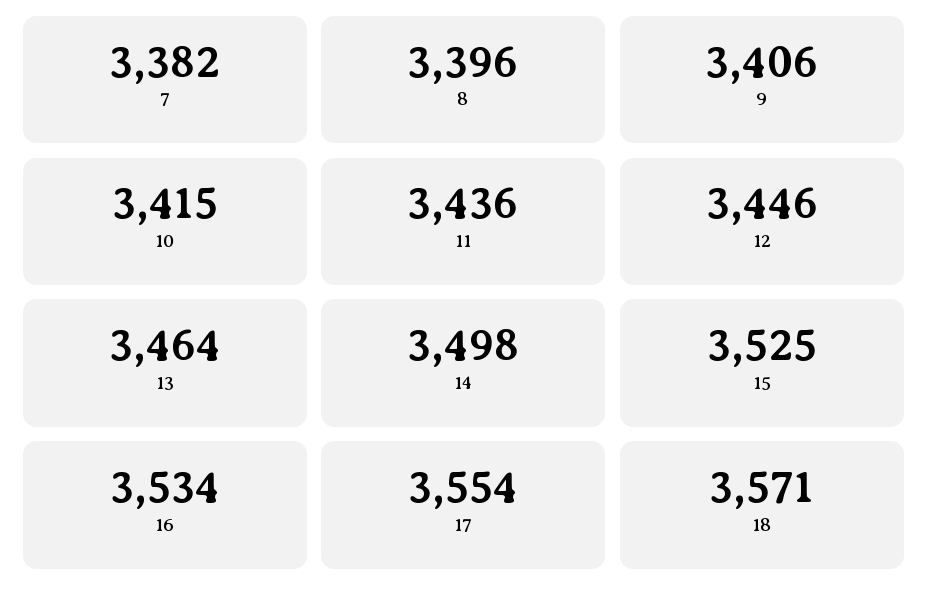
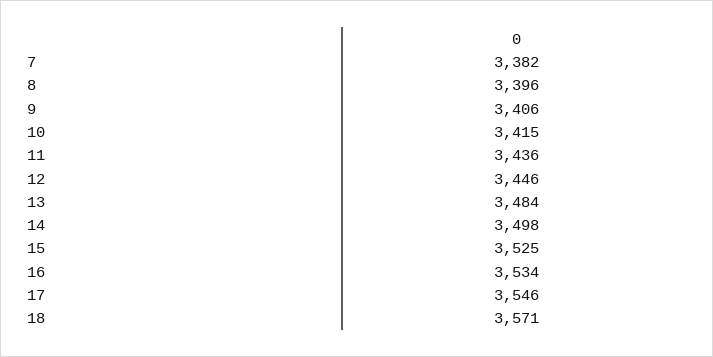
  {
    "7": 3382,
    "8": 3396,
    "9": 3406,
    "10": 3415,
    "11": 3436,
    "12": 3446,
-   "13": 3464,
+   "13": 3484,
    "14": 3498,
    "15": 3525,
    "16": 3534,
-   "17": 3554,
+   "17": 3546,
    "18": 3571
  }

